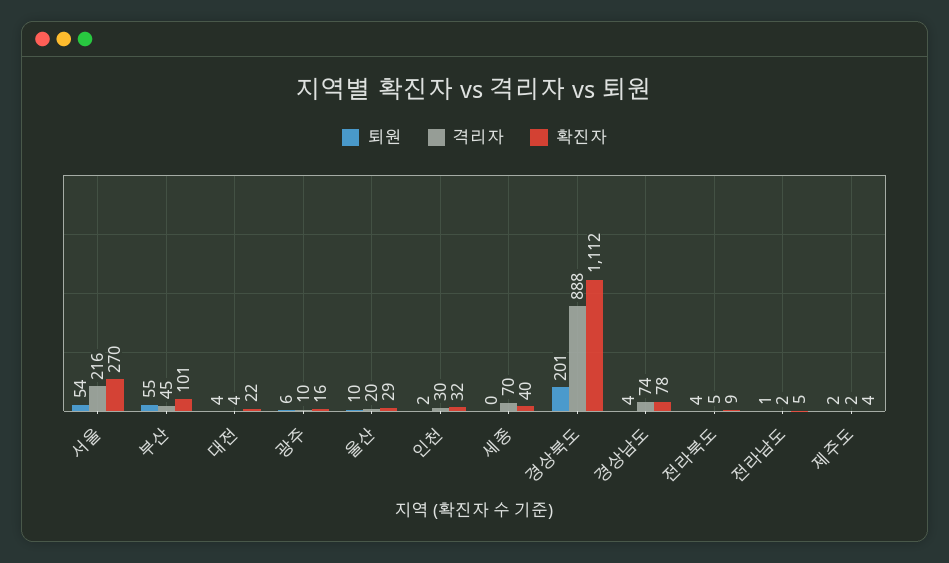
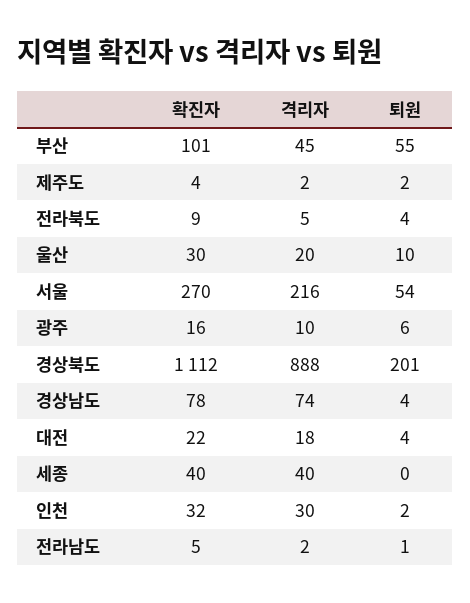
  {
    "퇴원": {
      "서울": 54,
      "부산": 55,
      "대전": 4,
      "광주": 6,
      "울산": 10,
      "인천": 2,
      "세종": 0,
      "경상북도": 201,
      "경상남도": 4,
      "전라북도": 4,
      "전라남도": 1,
      "제주도": 2
    },
    "격리자": {
      "서울": 216,
      "부산": 45,
-     "대전": 4,
+     "대전": 18,
      "광주": 10,
      "울산": 20,
      "인천": 30,
-     "세종": 70,
+     "세종": 40,
      "경상북도": 888,
      "경상남도": 74,
      "전라북도": 5,
      "전라남도": 2,
      "제주도": 2
    },
    "확진자": {
      "서울": 270,
      "부산": 101,
      "대전": 22,
      "광주": 16,
-     "울산": 29,
+     "울산": 30,
      "인천": 32,
      "세종": 40,
      "경상북도": 1112,
      "경상남도": 78,
      "전라북도": 9,
      "전라남도": 5,
      "제주도": 4
    }
  }

